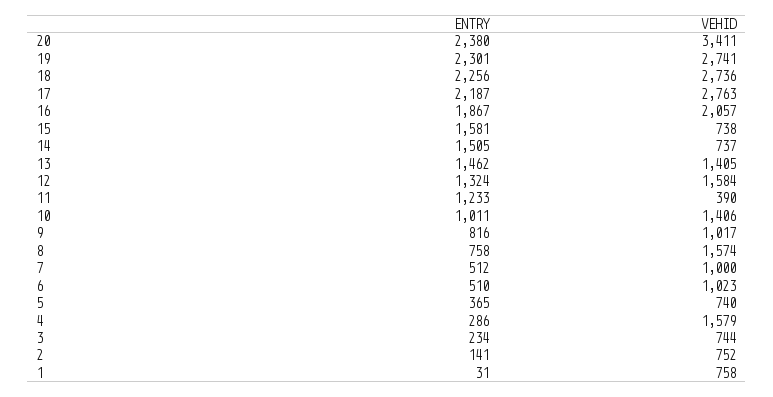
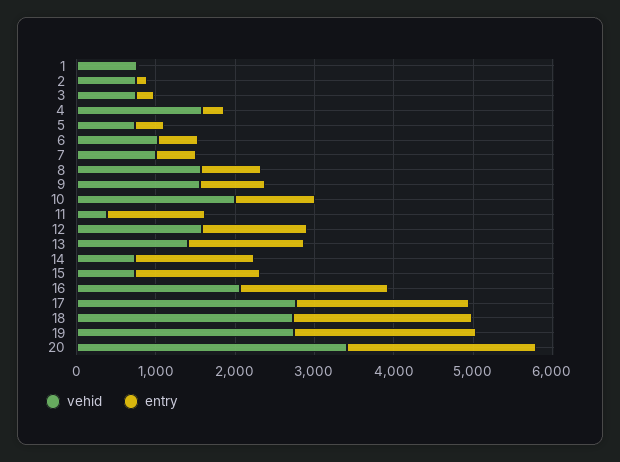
  {
    "ENTRY": {
      "20": 2380,
      "19": 2301,
      "18": 2256,
      "17": 2187,
      "16": 1867,
      "15": 1581,
      "14": 1505,
      "13": 1462,
      "12": 1324,
      "11": 1233,
      "10": 1011,
      "9": 816,
      "8": 758,
      "7": 512,
      "6": 510,
      "5": 365,
      "4": 286,
      "3": 234,
      "2": 141,
      "1": 31
    },
    "VEHID": {
      "20": 3411,
      "19": 2741,
      "18": 2736,
      "17": 2763,
      "16": 2057,
      "15": 738,
      "14": 737,
      "13": 1405,
      "12": 1584,
      "11": 390,
-     "10": 1406,
+     "10": 2000,
-     "9": 1017,
+     "9": 1600,
      "8": 1574,
      "7": 1000,
      "6": 1023,
      "5": 740,
      "4": 1579,
      "3": 744,
      "2": 752,
      "1": 758
    }
  }

